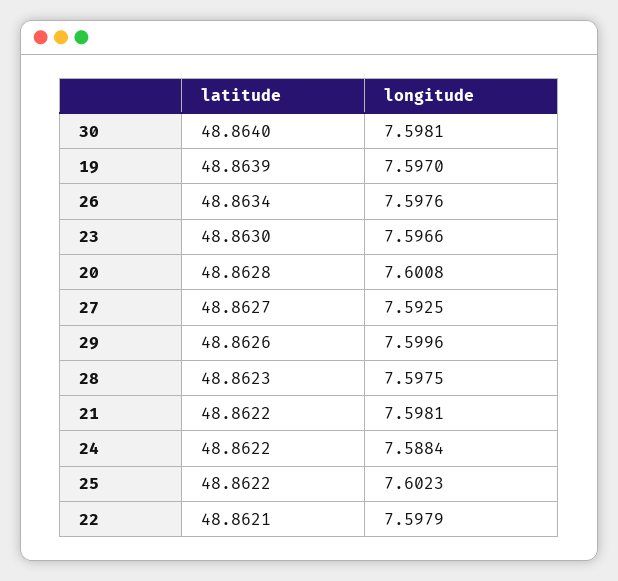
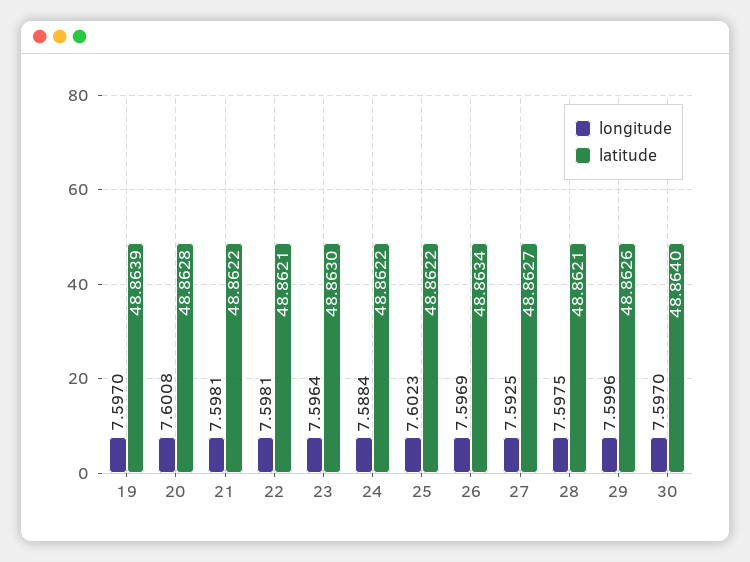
  {
    "latitude": {
      "30": 48.864,
      "19": 48.8639,
      "26": 48.8634,
      "23": 48.863,
      "20": 48.8628,
      "27": 48.8627,
      "29": 48.8626,
-     "28": 48.8623,
+     "28": 48.8621,
      "21": 48.8622,
      "24": 48.8622,
      "25": 48.8622,
      "22": 48.8621
    },
    "longitude": {
-     "30": 7.5981,
+     "30": 7.597,
      "19": 7.597,
-     "26": 7.5976,
+     "26": 7.5969,
-     "23": 7.5966,
+     "23": 7.5964,
      "20": 7.6008,
      "27": 7.5925,
      "29": 7.5996,
      "28": 7.5975,
      "21": 7.5981,
      "24": 7.5884,
      "25": 7.6023,
-     "22": 7.5979
+     "22": 7.5981
    }
  }

